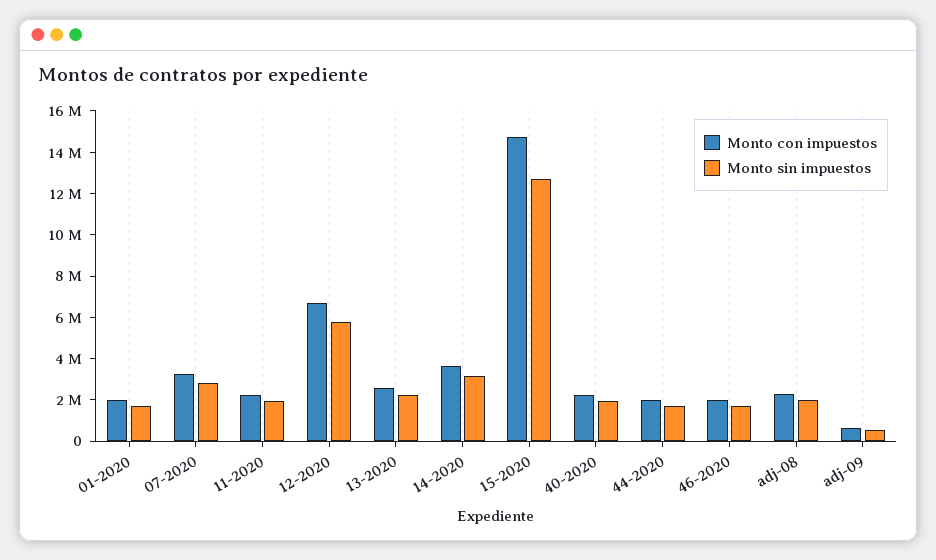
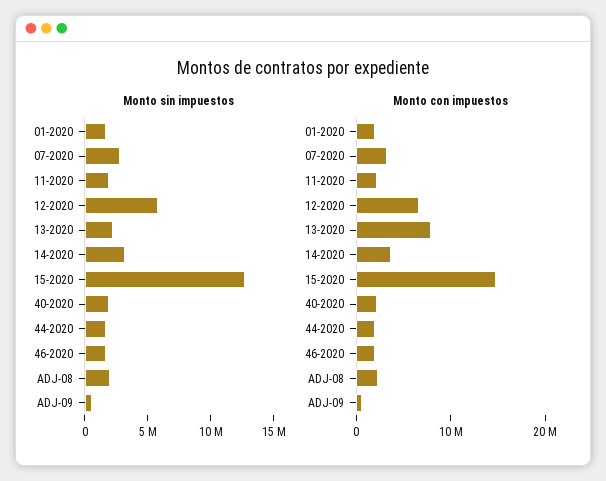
  {
    "Monto con impuestos": {
      "01-2020": 2000000,
      "07-2020": 3500000,
      "11-2020": 2500000,
      "12-2020": 6500000,
-     "13-2020": 2500000,
+     "13-2020": 8000000,
      "14-2020": 3500000,
      "15-2020": 15000000,
      "40-2020": 2000000,
      "44-2020": 2000000,
      "46-2020": 2000000,
      "adj-08": 2500000,
      "adj-09": 500000
    },
    "Monto sin impuestos": {
      "01-2020": 1500000,
      "07-2020": 3000000,
      "11-2020": 2000000,
      "12-2020": 6000000,
      "13-2020": 2000000,
      "14-2020": 3000000,
      "15-2020": 12500000,
      "40-2020": 2000000,
      "44-2020": 1500000,
      "46-2020": 1500000,
      "adj-08": 2000000,
      "adj-09": 500000
    }
  }

